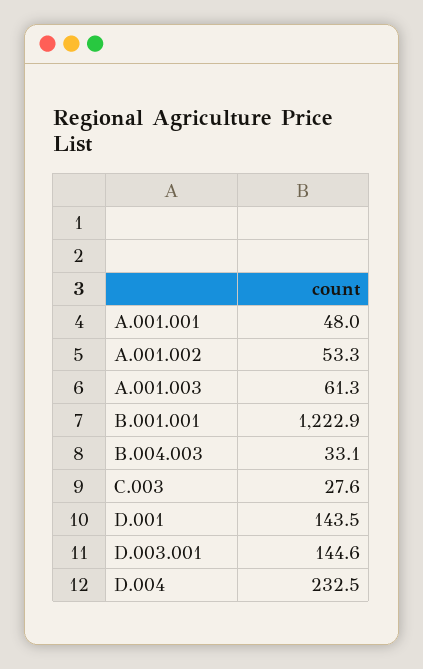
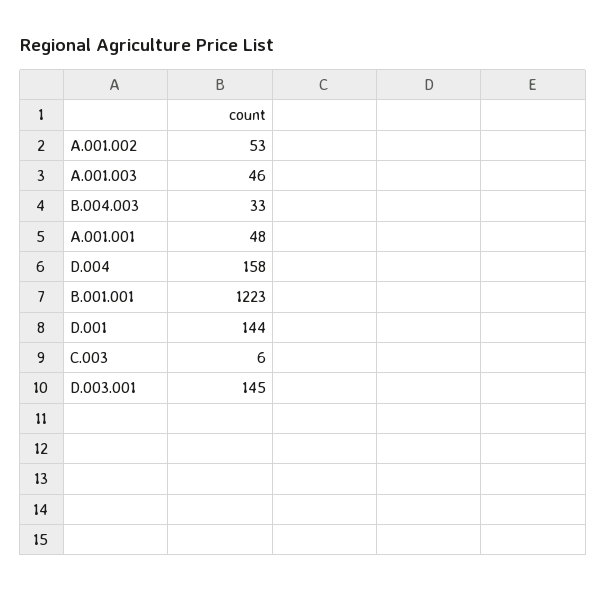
  {
    "A.001.001": 48,
    "A.001.002": 53.3,
-   "A.001.003": 61.3,
+   "A.001.003": 46,
    "B.001.001": 1222.9,
    "B.004.003": 33.1,
-   "C.003": 27.6,
+   "C.003": 6,
    "D.001": 143.5,
    "D.003.001": 144.6,
-   "D.004": 232.5
+   "D.004": 158
  }

